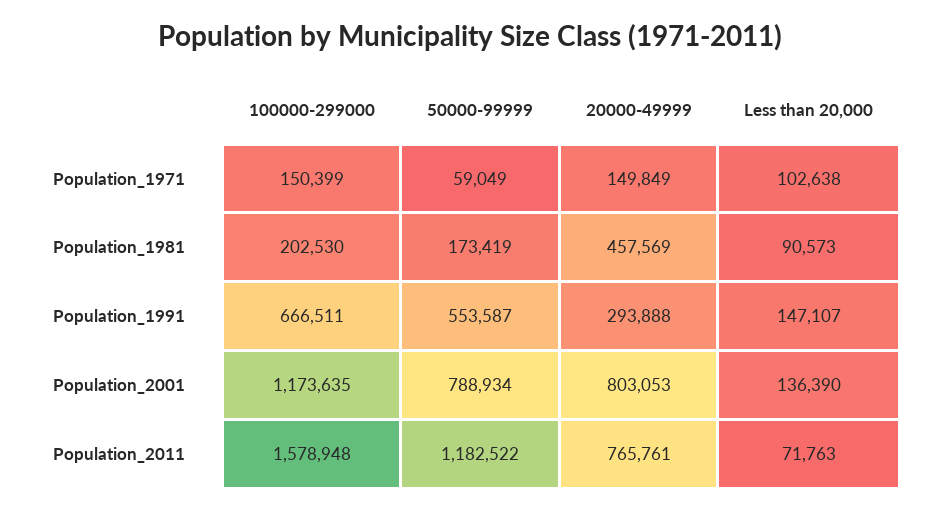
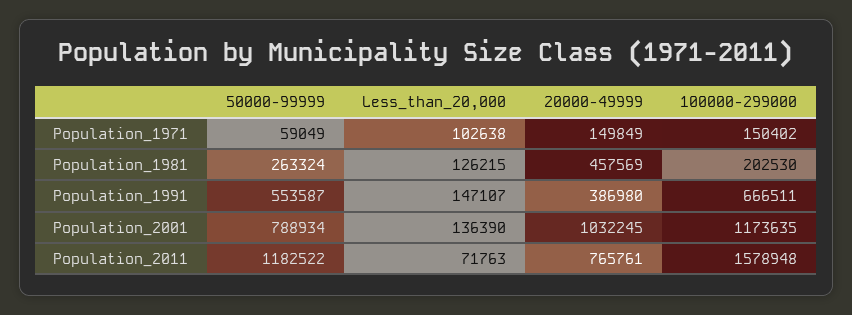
  {
    "100000-299000": {
-     "Population_1971": 150399,
+     "Population_1971": 150402,
      "Population_1981": 202530,
      "Population_1991": 666511,
      "Population_2001": 1173635,
      "Population_2011": 1578948
    },
    "50000-99999": {
      "Population_1971": 59049,
-     "Population_1981": 173419,
+     "Population_1981": 263324,
      "Population_1991": 553587,
      "Population_2001": 788934,
      "Population_2011": 1182522
    },
    "20000-49999": {
      "Population_1971": 149849,
      "Population_1981": 457569,
-     "Population_1991": 293888,
+     "Population_1991": 386980,
-     "Population_2001": 803053,
+     "Population_2001": 1032245,
      "Population_2011": 765761
    },
    "Less than 20,000": {
      "Population_1971": 102638,
-     "Population_1981": 90573,
+     "Population_1981": 126215,
      "Population_1991": 147107,
      "Population_2001": 136390,
      "Population_2011": 71763
    }
  }

